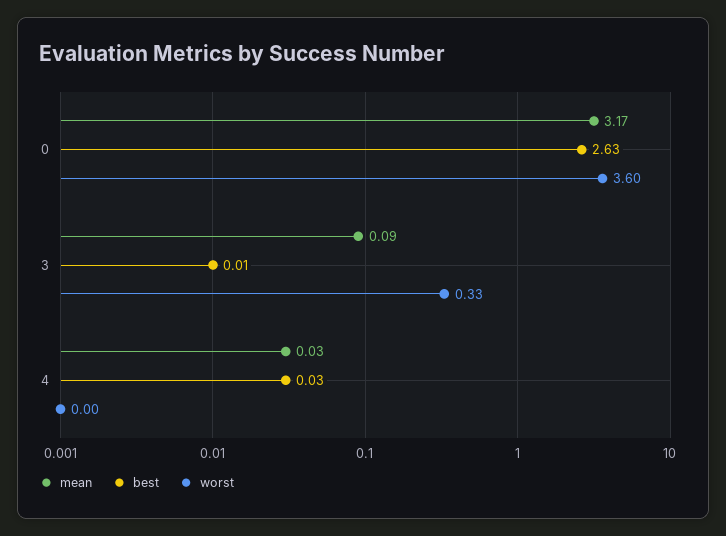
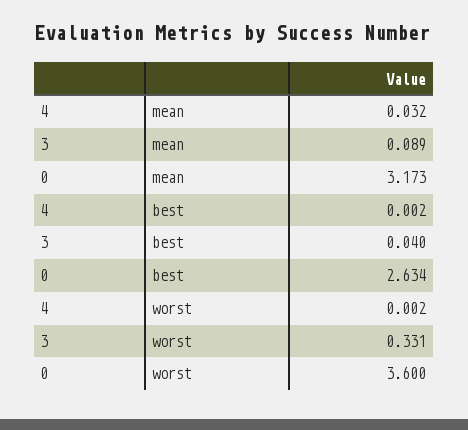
  {
    "mean": {
      "0": 3.173,
      "3": 0.089,
      "4": 0.032
    },
    "best": {
      "0": 2.634,
-     "3": 0.01,
+     "3": 0.04,
-     "4": 0.03
+     "4": 0.002
    },
    "worst": {
      "0": 3.6,
      "3": 0.331,
      "4": 0.002
    }
  }

